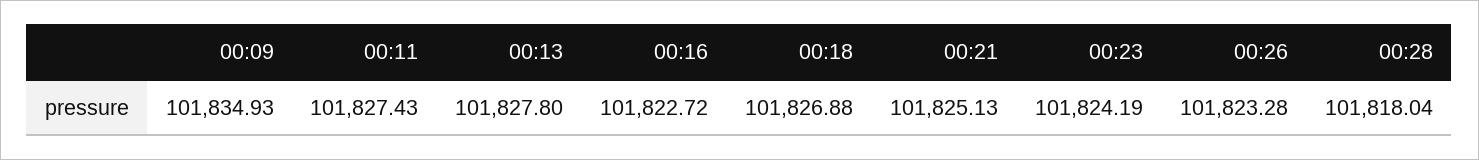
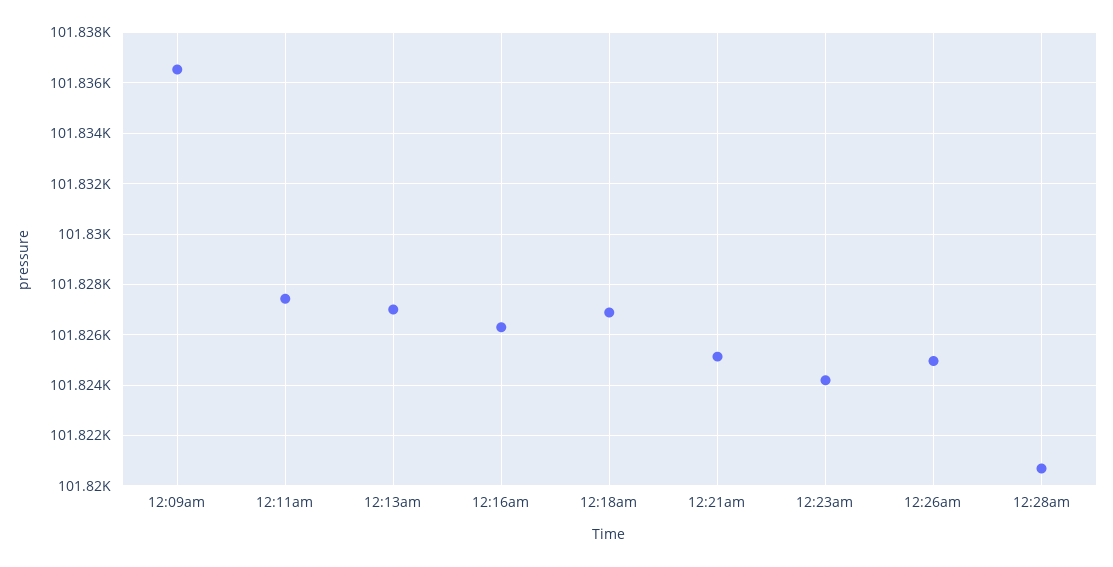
  {
-   "00:09": 101834.93,
+   "00:09": 101836.5,
    "00:11": 101827.43,
-   "00:13": 101827.8,
+   "00:13": 101827,
-   "00:16": 101822.72,
+   "00:16": 101826.25,
    "00:18": 101826.88,
    "00:21": 101825.13,
    "00:23": 101824.19,
-   "00:26": 101823.28,
+   "00:26": 101825,
-   "00:28": 101818.04
+   "00:28": 101820.75
  }

